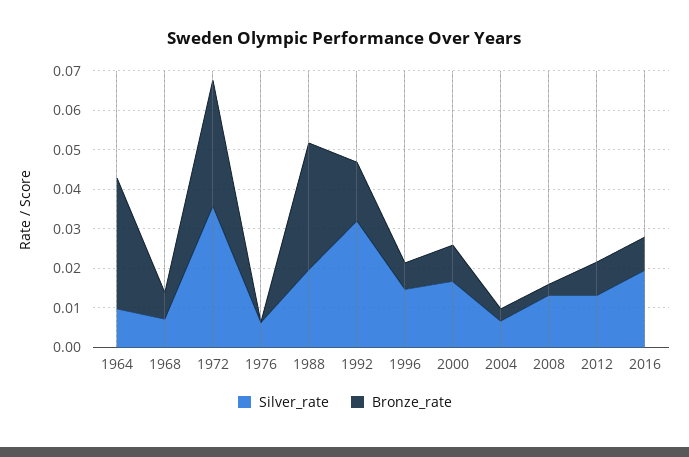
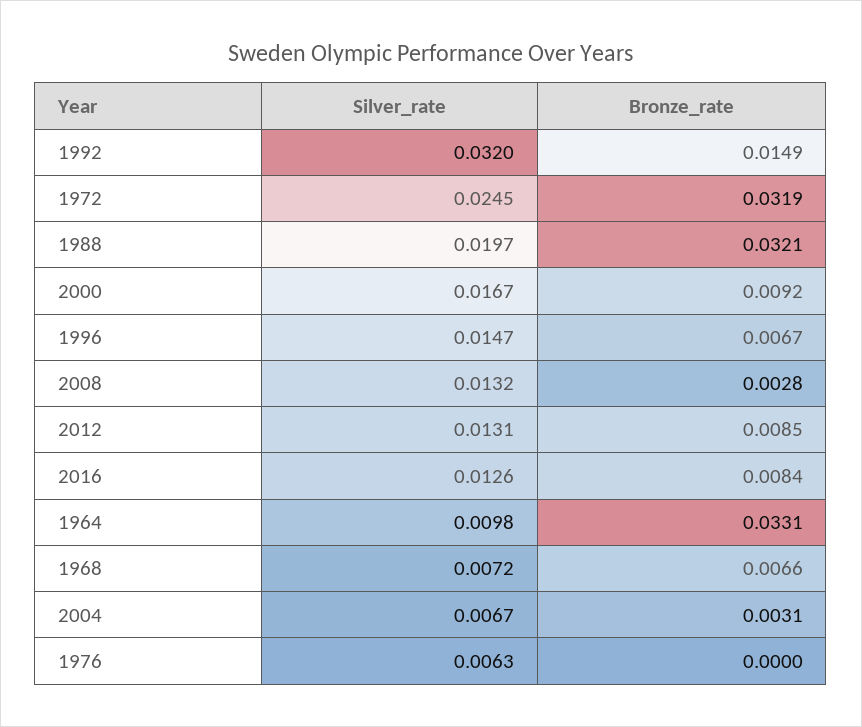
  {
    "Silver_rate": {
      "1964": 0.0098,
      "1968": 0.0072,
-     "1972": 0.035,
+     "1972": 0.0245,
      "1976": 0.0063,
      "1988": 0.0197,
      "1992": 0.032,
      "1996": 0.0147,
      "2000": 0.0167,
      "2004": 0.0067,
      "2008": 0.0132,
      "2012": 0.0131,
-     "2016": 0.02
+     "2016": 0.0126
    },
    "Bronze_rate": {
      "1964": 0.0331,
      "1968": 0.0066,
      "1972": 0.0319,
      "1976": 0,
      "1988": 0.0321,
      "1992": 0.0149,
      "1996": 0.0067,
      "2000": 0.0092,
      "2004": 0.0031,
      "2008": 0.0028,
      "2012": 0.0085,
      "2016": 0.0084
    }
  }

